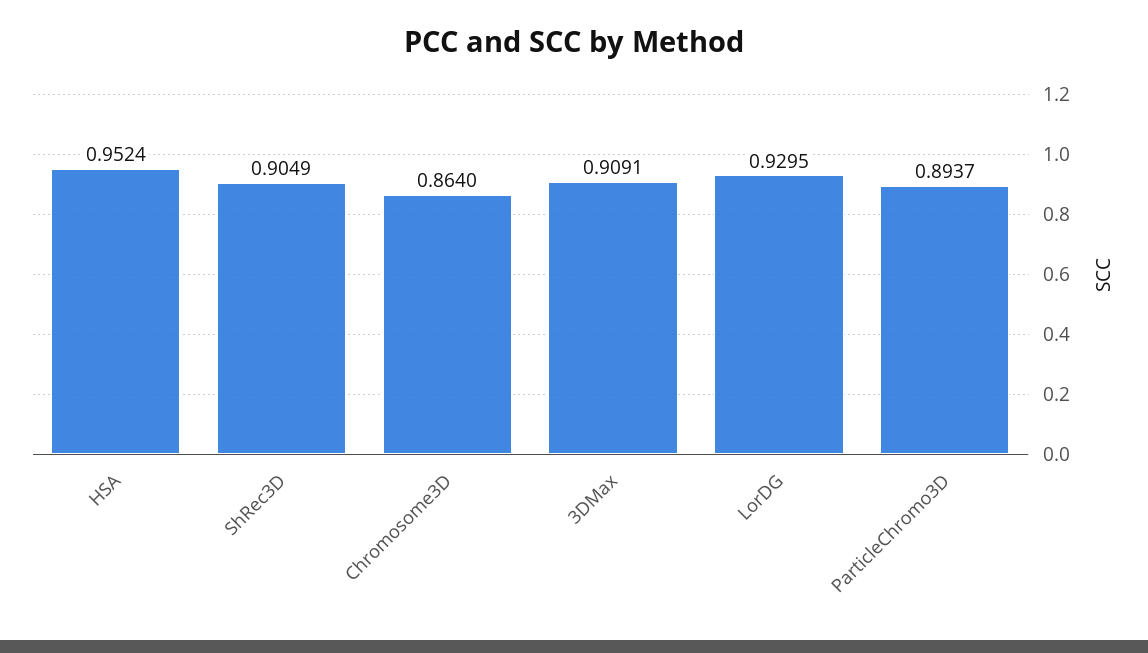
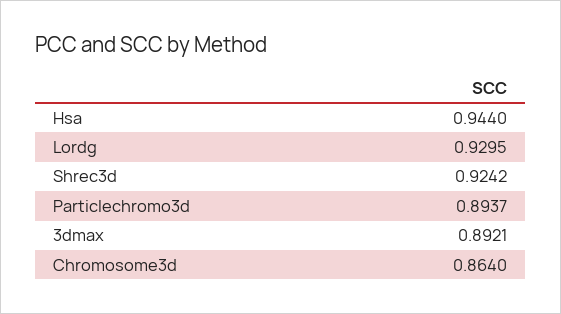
  {
-   "HSA": 0.9524,
+   "HSA": 0.944,
-   "ShRec3D": 0.9049,
+   "ShRec3D": 0.9242,
    "Chromosome3D": 0.864,
-   "3DMax": 0.9091,
+   "3DMax": 0.8921,
    "LorDG": 0.9295,
    "ParticleChromo3D": 0.8937
  }

